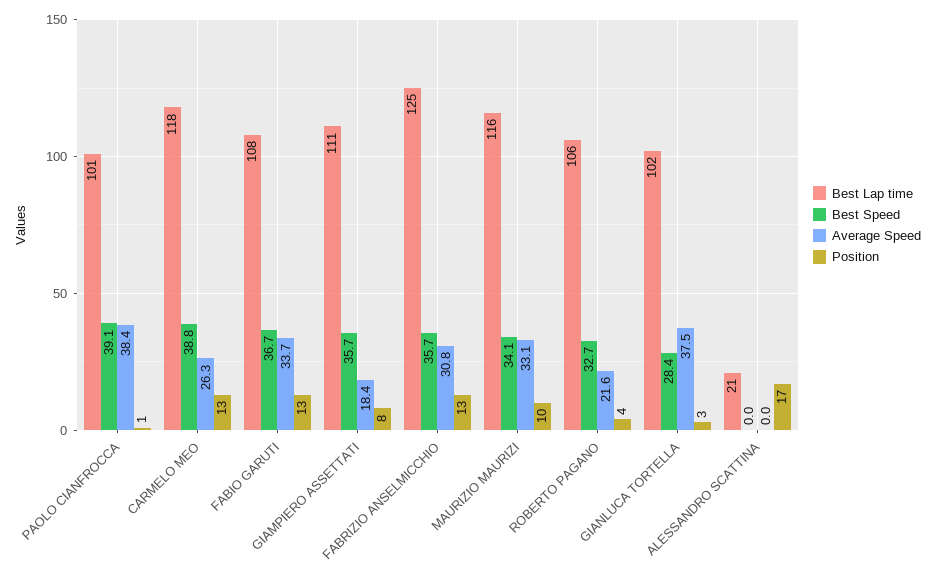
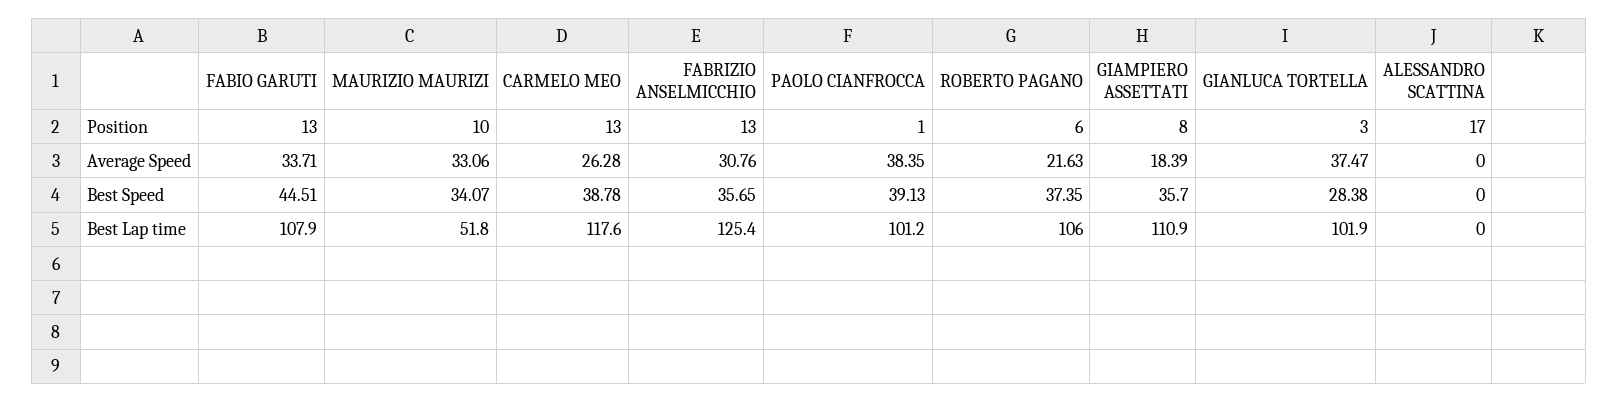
  {
    "Best Lap time": {
      "PAOLO CIANFROCCA": 101.2,
      "CARMELO MEO": 117.6,
      "FABIO GARUTI": 107.9,
      "GIAMPIERO ASSETTATI": 110.9,
      "FABRIZIO ANSELMICCHIO": 125.4,
-     "MAURIZIO MAURIZI": 116,
+     "MAURIZIO MAURIZI": 51.8,
      "ROBERTO PAGANO": 106,
      "GIANLUCA TORTELLA": 101.9,
-     "ALESSANDRO SCATTINA": 21
+     "ALESSANDRO SCATTINA": 0
    },
    "Best Speed": {
      "PAOLO CIANFROCCA": 39.13,
      "CARMELO MEO": 38.78,
-     "FABIO GARUTI": 36.7,
+     "FABIO GARUTI": 44.51,
      "GIAMPIERO ASSETTATI": 35.7,
      "FABRIZIO ANSELMICCHIO": 35.65,
      "MAURIZIO MAURIZI": 34.07,
-     "ROBERTO PAGANO": 32.7,
+     "ROBERTO PAGANO": 37.35,
      "GIANLUCA TORTELLA": 28.38,
      "ALESSANDRO SCATTINA": 0
    },
    "Average Speed": {
      "PAOLO CIANFROCCA": 38.35,
      "CARMELO MEO": 26.28,
      "FABIO GARUTI": 33.71,
      "GIAMPIERO ASSETTATI": 18.39,
      "FABRIZIO ANSELMICCHIO": 30.76,
      "MAURIZIO MAURIZI": 33.06,
      "ROBERTO PAGANO": 21.63,
      "GIANLUCA TORTELLA": 37.47,
      "ALESSANDRO SCATTINA": 0
    },
    "Position": {
      "PAOLO CIANFROCCA": 1,
      "CARMELO MEO": 13,
      "FABIO GARUTI": 13,
      "GIAMPIERO ASSETTATI": 8,
      "FABRIZIO ANSELMICCHIO": 13,
      "MAURIZIO MAURIZI": 10,
-     "ROBERTO PAGANO": 4,
+     "ROBERTO PAGANO": 6,
      "GIANLUCA TORTELLA": 3,
      "ALESSANDRO SCATTINA": 17
    }
  }

